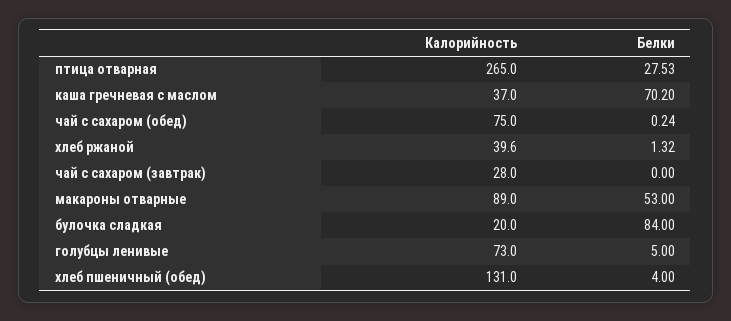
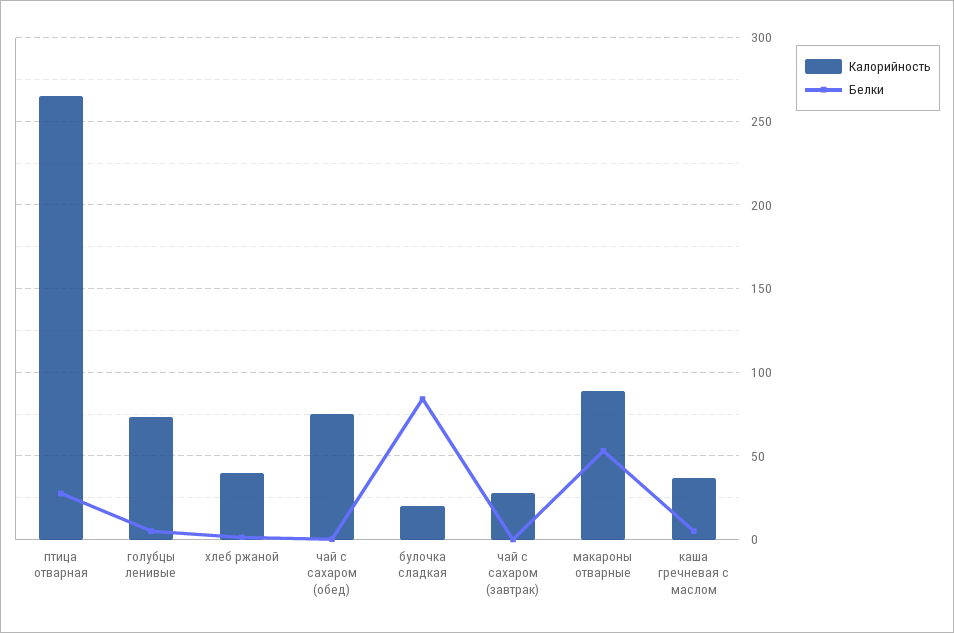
  {
    "Калорийность": {
      "птица отварная": 265,
      "каша гречневая с маслом": 37,
      "чай с сахаром (обед)": 75,
      "хлеб ржаной": 39.6,
      "чай с сахаром (завтрак)": 28,
      "макароны отварные": 89,
      "булочка сладкая": 20,
-     "голубцы ленивые": 73,
+     "голубцы ленивые": 73
-     "хлеб пшеничный (обед)": 131
    },
    "Белки": {
      "птица отварная": 27.53,
-     "каша гречневая с маслом": 70.2,
+     "каша гречневая с маслом": 5,
      "чай с сахаром (обед)": 0.24,
      "хлеб ржаной": 1.32,
      "чай с сахаром (завтрак)": 0,
      "макароны отварные": 53,
      "булочка сладкая": 84,
-     "голубцы ленивые": 5,
+     "голубцы ленивые": 5
-     "хлеб пшеничный (обед)": 4
    }
  }

